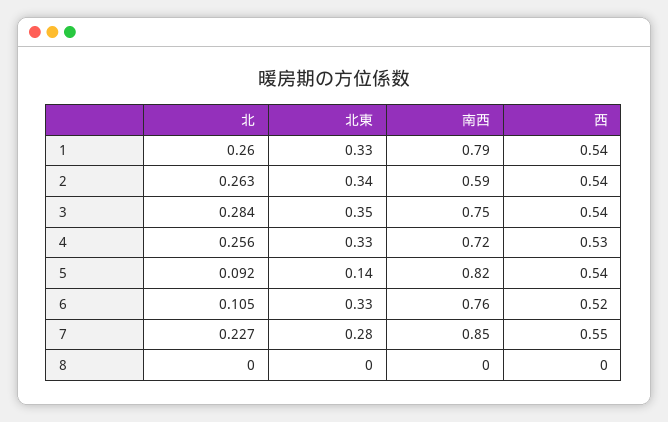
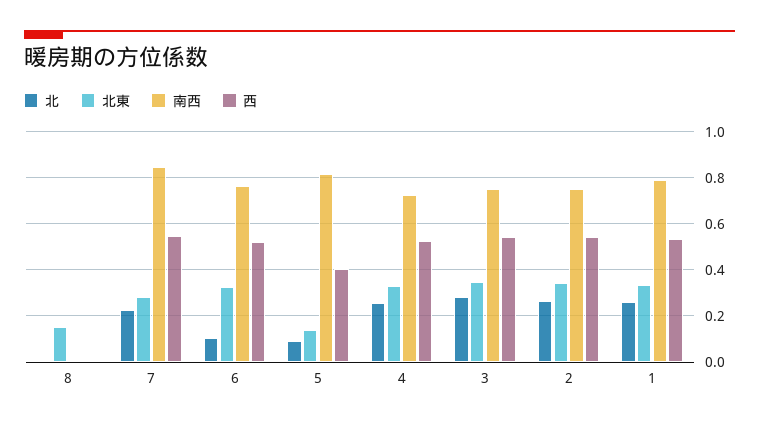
  {
    "北": {
      "1": 0.26,
      "2": 0.263,
      "3": 0.284,
      "4": 0.256,
      "5": 0.092,
      "6": 0.105,
      "7": 0.227,
      "8": 0
    },
    "北東": {
      "1": 0.33,
      "2": 0.34,
      "3": 0.35,
      "4": 0.33,
      "5": 0.14,
      "6": 0.33,
      "7": 0.28,
-     "8": 0
+     "8": 0.15
    },
    "南西": {
      "1": 0.79,
-     "2": 0.59,
+     "2": 0.75,
      "3": 0.75,
      "4": 0.72,
      "5": 0.82,
      "6": 0.76,
      "7": 0.85,
      "8": 0
    },
    "西": {
      "1": 0.54,
      "2": 0.54,
      "3": 0.54,
      "4": 0.53,
-     "5": 0.54,
+     "5": 0.4,
      "6": 0.52,
      "7": 0.55,
      "8": 0
    }
  }

